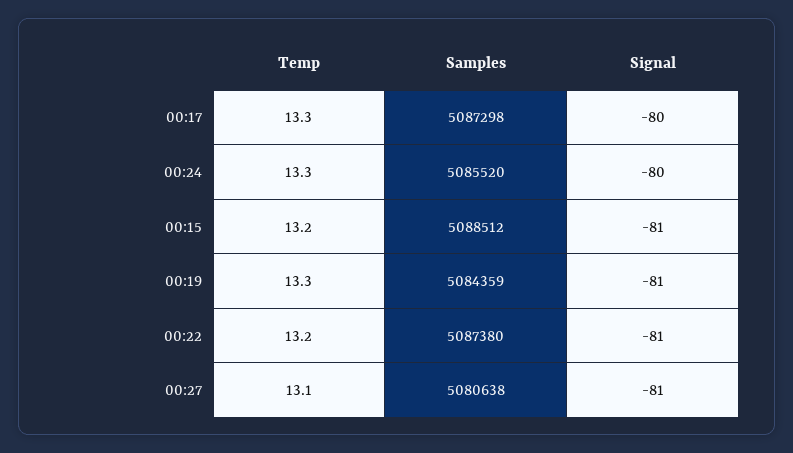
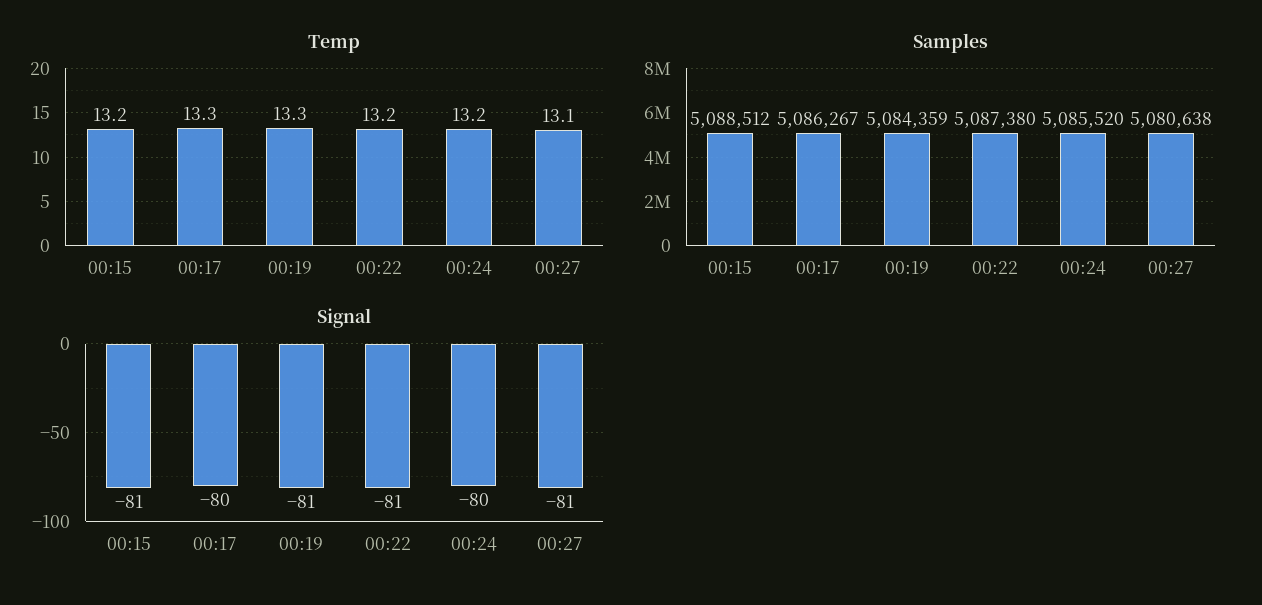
  {
    "Temp": {
      "00:17": 13.3,
-     "00:24": 13.3,
+     "00:24": 13.2,
      "00:15": 13.2,
      "00:19": 13.3,
      "00:22": 13.2,
      "00:27": 13.1
    },
    "Samples": {
-     "00:17": 5087298,
+     "00:17": 5086267,
      "00:24": 5085520,
      "00:15": 5088512,
      "00:19": 5084359,
      "00:22": 5087380,
      "00:27": 5080638
    },
    "Signal": {
      "00:17": -80,
      "00:24": -80,
      "00:15": -81,
      "00:19": -81,
      "00:22": -81,
      "00:27": -81
    }
  }

